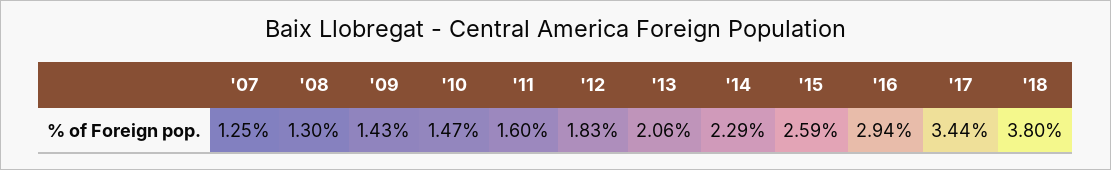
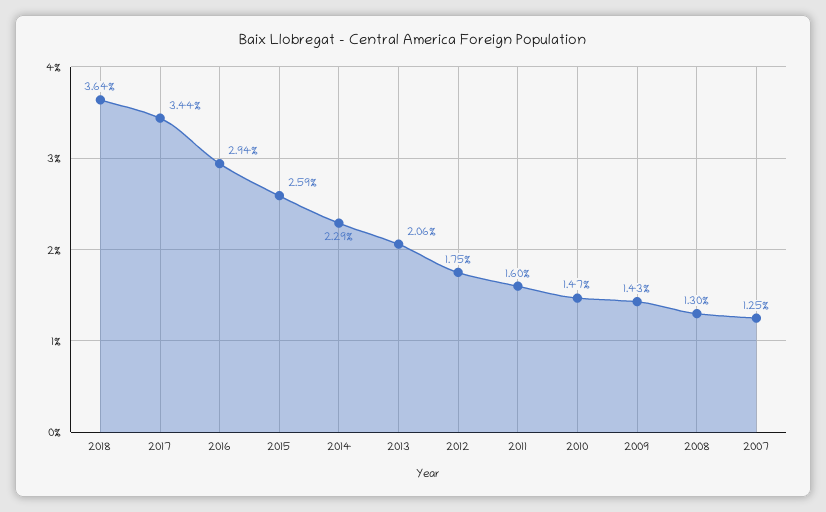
  {
    "'07": 1.25,
    "'08": 1.3,
    "'09": 1.43,
    "'10": 1.47,
    "'11": 1.6,
-   "'12": 1.83,
+   "'12": 1.75,
    "'13": 2.06,
    "'14": 2.29,
    "'15": 2.59,
    "'16": 2.94,
    "'17": 3.44,
-   "'18": 3.8
+   "'18": 3.64
  }

